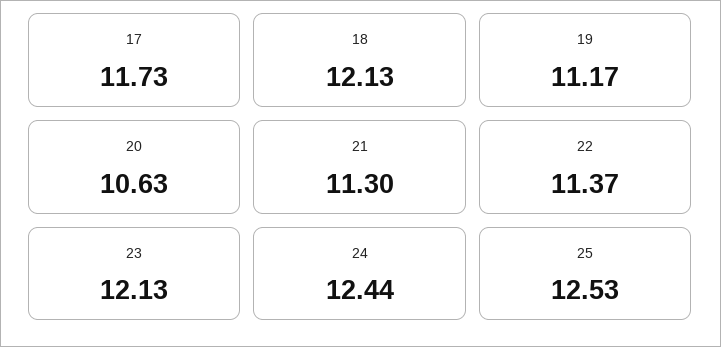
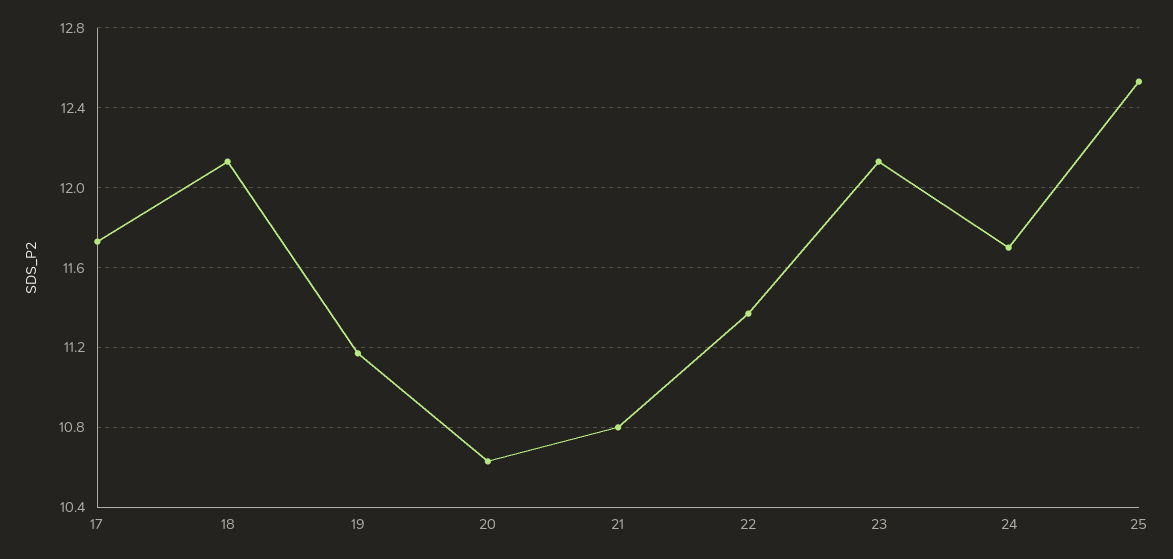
  {
    "17": 11.73,
    "18": 12.13,
    "19": 11.17,
    "20": 10.63,
-   "21": 11.3,
+   "21": 10.8,
    "22": 11.37,
    "23": 12.13,
-   "24": 12.44,
+   "24": 11.7,
    "25": 12.53
  }

